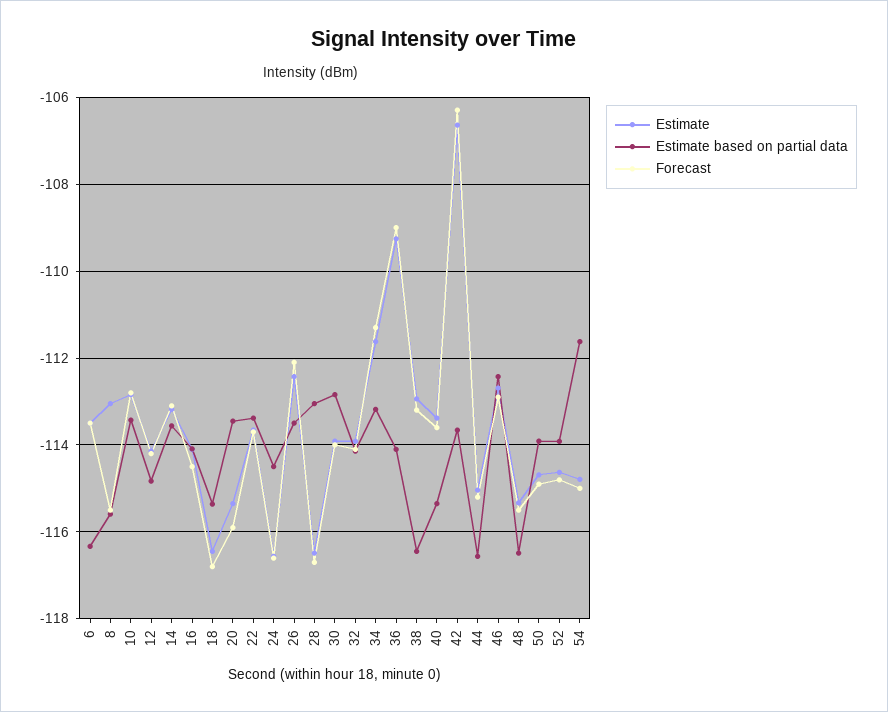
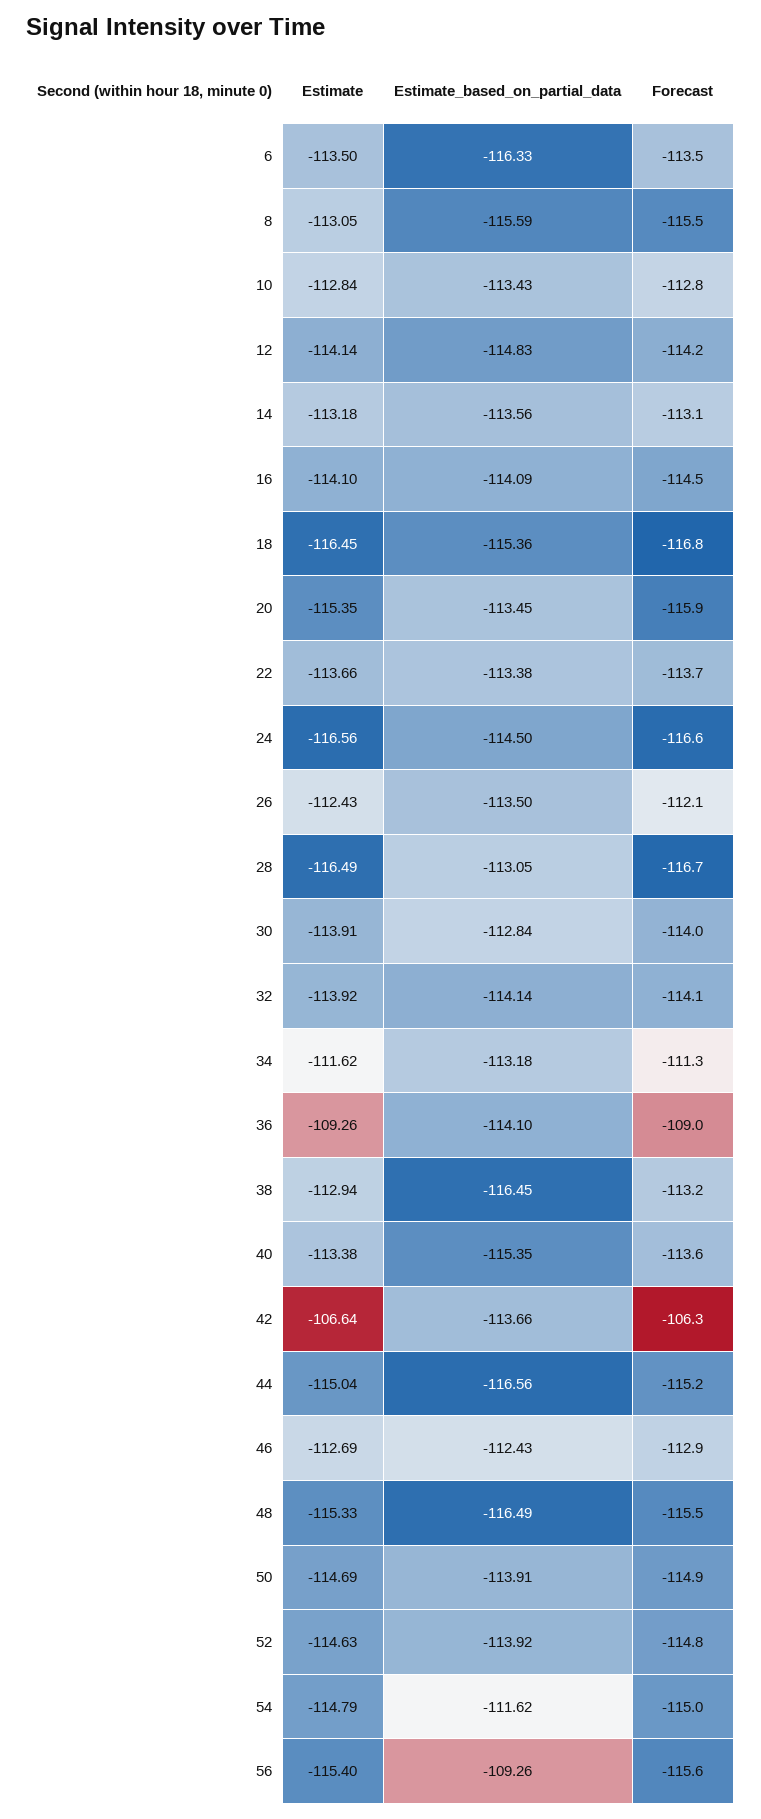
  {
    "Estimate": {
      "6": -113.5,
      "8": -113.05,
      "10": -112.84,
      "12": -114.14,
      "14": -113.18,
      "16": -114.1,
      "18": -116.45,
      "20": -115.35,
      "22": -113.66,
      "24": -116.56,
      "26": -112.43,
      "28": -116.49,
      "30": -113.91,
      "32": -113.92,
      "34": -111.62,
      "36": -109.26,
      "38": -112.94,
      "40": -113.38,
      "42": -106.64,
      "44": -115.04,
      "46": -112.69,
      "48": -115.33,
      "50": -114.69,
      "52": -114.63,
-     "54": -114.79
+     "54": -114.79,
+     "56": -115.4
    },
    "Estimate based on partial data": {
      "6": -116.33,
      "8": -115.59,
      "10": -113.43,
      "12": -114.83,
      "14": -113.56,
      "16": -114.09,
      "18": -115.36,
      "20": -113.45,
      "22": -113.38,
      "24": -114.5,
      "26": -113.5,
      "28": -113.05,
      "30": -112.84,
      "32": -114.14,
      "34": -113.18,
      "36": -114.1,
      "38": -116.45,
      "40": -115.35,
      "42": -113.66,
      "44": -116.56,
      "46": -112.43,
      "48": -116.49,
      "50": -113.91,
      "52": -113.92,
-     "54": -111.62
+     "54": -111.62,
+     "56": -109.26
    },
    "Forecast": {
      "6": -113.5,
      "8": -115.5,
      "10": -112.8,
      "12": -114.2,
      "14": -113.1,
      "16": -114.5,
      "18": -116.8,
      "20": -115.9,
      "22": -113.7,
      "24": -116.6,
      "26": -112.1,
      "28": -116.7,
      "30": -114,
      "32": -114.1,
      "34": -111.3,
      "36": -109,
      "38": -113.2,
      "40": -113.6,
      "42": -106.3,
      "44": -115.2,
      "46": -112.9,
      "48": -115.5,
      "50": -114.9,
      "52": -114.8,
-     "54": -115
+     "54": -115,
+     "56": -115.6
    }
  }

